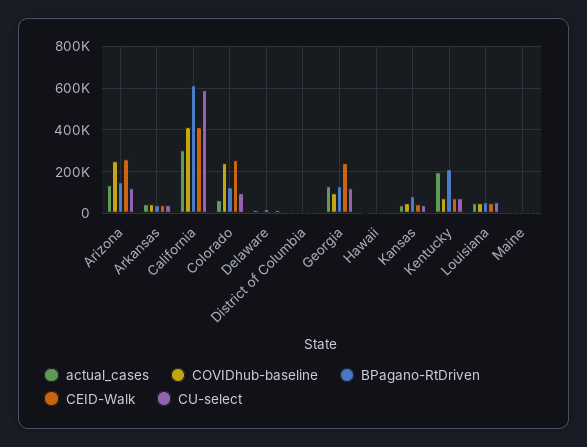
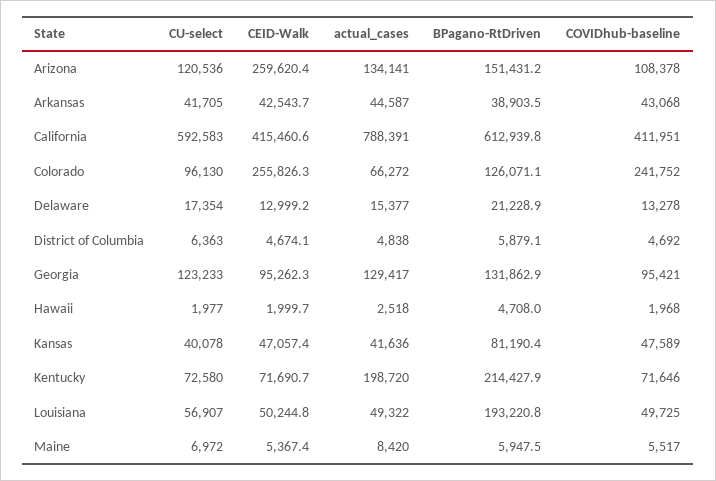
  {
    "actual_cases": {
      "Arizona": 134141,
      "Arkansas": 44587,
-     "California": 300000,
+     "California": 788391,
      "Colorado": 66272,
      "Delaware": 15377,
      "District of Columbia": 4838,
      "Georgia": 129417,
      "Hawaii": 2518,
      "Kansas": 41636,
      "Kentucky": 198720,
      "Louisiana": 49322,
      "Maine": 8420
    },
    "COVIDhub-baseline": {
-     "Arizona": 250000,
+     "Arizona": 108378,
      "Arkansas": 43068,
      "California": 411951,
      "Colorado": 241752,
      "Delaware": 13278,
      "District of Columbia": 4692,
      "Georgia": 95421,
      "Hawaii": 1968,
      "Kansas": 47589,
      "Kentucky": 71646,
      "Louisiana": 49725,
      "Maine": 5517
    },
    "BPagano-RtDriven": {
      "Arizona": 151431.2,
      "Arkansas": 38903.5,
      "California": 612939.8,
      "Colorado": 126071.1,
      "Delaware": 21228.9,
      "District of Columbia": 5879.1,
      "Georgia": 131862.9,
      "Hawaii": 4708,
      "Kansas": 81190.4,
      "Kentucky": 214427.9,
-     "Louisiana": 50000,
+     "Louisiana": 193220.8,
      "Maine": 5947.5
    },
    "CEID-Walk": {
      "Arizona": 259620.4,
      "Arkansas": 42543.7,
      "California": 415460.6,
      "Colorado": 255826.3,
      "Delaware": 12999.2,
      "District of Columbia": 4674.1,
-     "Georgia": 250000,
+     "Georgia": 95262.3,
      "Hawaii": 1999.7,
      "Kansas": 47057.4,
      "Kentucky": 71690.7,
      "Louisiana": 50244.8,
      "Maine": 5367.4
    },
    "CU-select": {
      "Arizona": 120536,
      "Arkansas": 41705,
      "California": 592583,
      "Colorado": 96130,
      "Delaware": 17354,
      "District of Columbia": 6363,
      "Georgia": 123233,
      "Hawaii": 1977,
      "Kansas": 40078,
      "Kentucky": 72580,
      "Louisiana": 56907,
      "Maine": 6972
    }
  }

